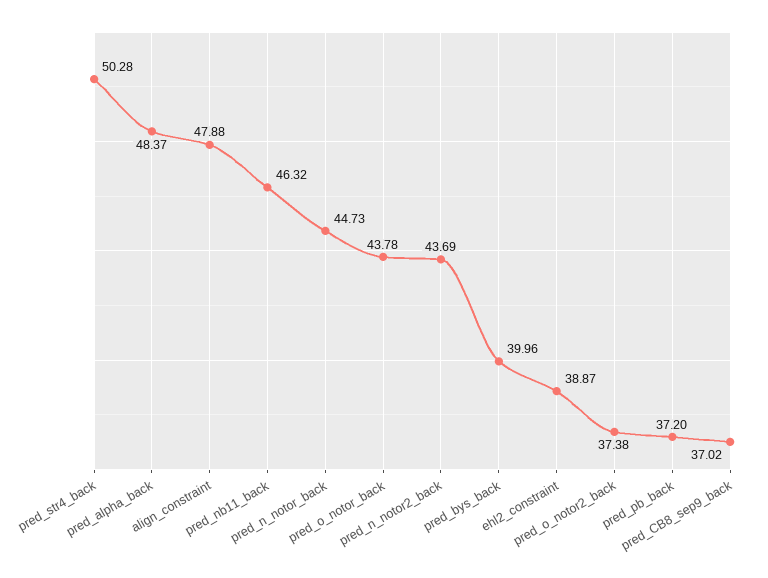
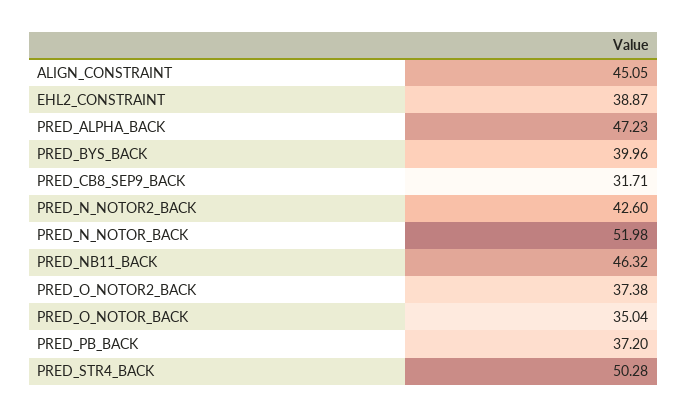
  {
    "pred_str4_back": 50.28,
-   "pred_alpha_back": 48.37,
+   "pred_alpha_back": 47.23,
-   "align_constraint": 47.88,
+   "align_constraint": 45.05,
    "pred_nb11_back": 46.32,
-   "pred_n_notor_back": 44.73,
+   "pred_n_notor_back": 51.98,
-   "pred_o_notor_back": 43.78,
+   "pred_o_notor_back": 35.04,
-   "pred_n_notor2_back": 43.69,
+   "pred_n_notor2_back": 42.6,
    "pred_bys_back": 39.96,
    "ehl2_constraint": 38.87,
    "pred_o_notor2_back": 37.38,
    "pred_pb_back": 37.2,
-   "pred_CB8_sep9_back": 37.02
+   "pred_CB8_sep9_back": 31.71
  }

